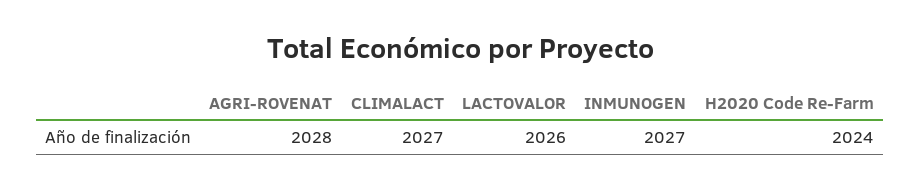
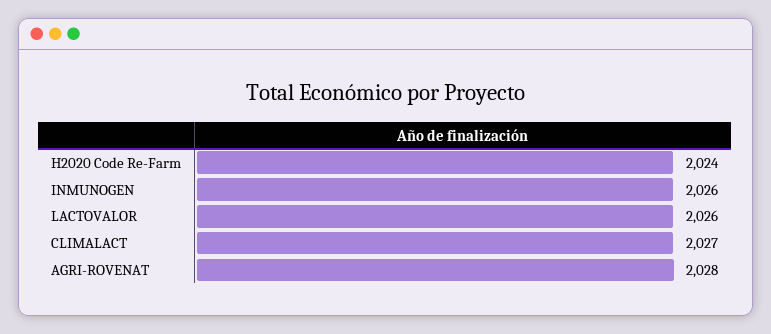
  {
    "AGRI-ROVENAT": 2028,
    "CLIMALACT": 2027,
    "LACTOVALOR": 2026,
-   "INMUNOGEN": 2027,
+   "INMUNOGEN": 2026,
    "H2020 Code Re-Farm": 2024
  }

